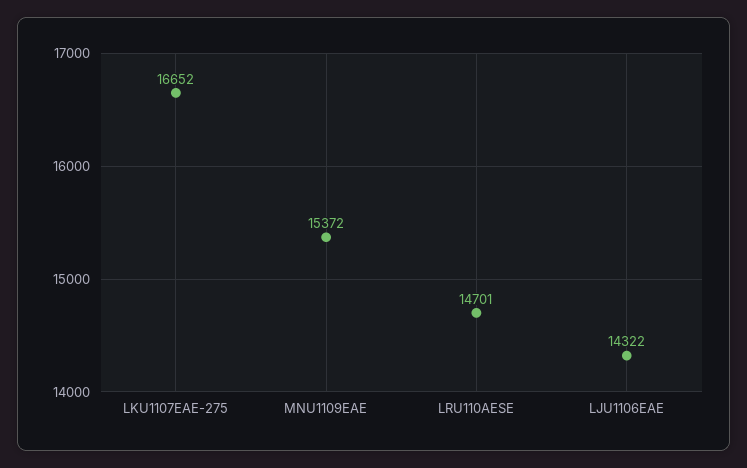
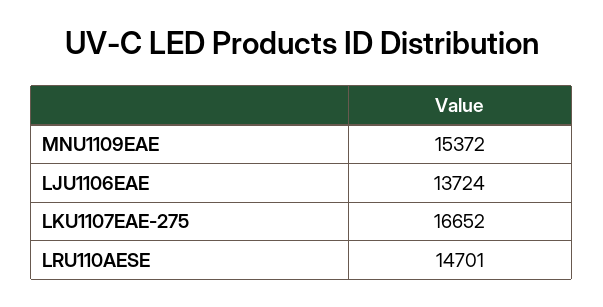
  {
    "LKU1107EAE-275": 16652,
    "MNU1109EAE": 15372,
    "LRU110AESE": 14701,
-   "LJU1106EAE": 14322
+   "LJU1106EAE": 13724
  }

